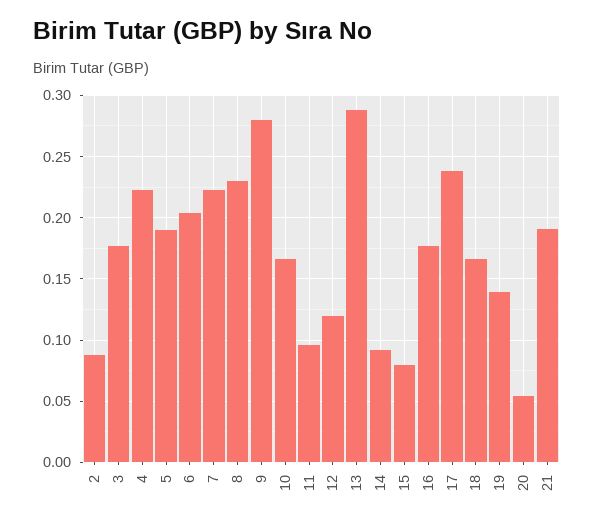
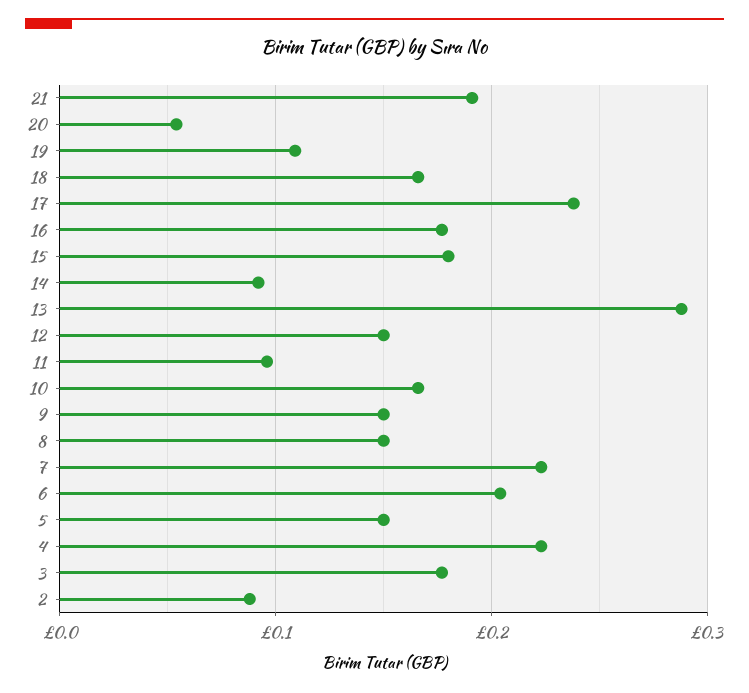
  {
    "2": 0.09,
    "3": 0.175,
    "4": 0.225,
-   "5": 0.19,
+   "5": 0.15,
    "6": 0.205,
    "7": 0.225,
-   "8": 0.23,
+   "8": 0.15,
-   "9": 0.28,
+   "9": 0.15,
    "10": 0.165,
    "11": 0.095,
-   "12": 0.12,
+   "12": 0.15,
    "13": 0.29,
    "14": 0.09,
-   "15": 0.08,
+   "15": 0.18,
    "16": 0.175,
    "17": 0.24,
    "18": 0.165,
-   "19": 0.14,
+   "19": 0.11,
    "20": 0.055,
    "21": 0.19
  }

